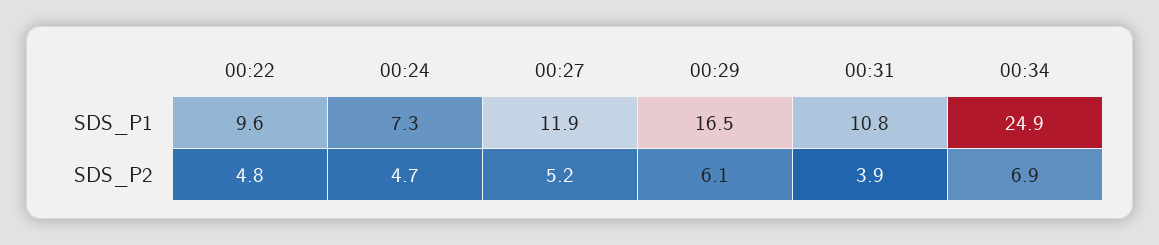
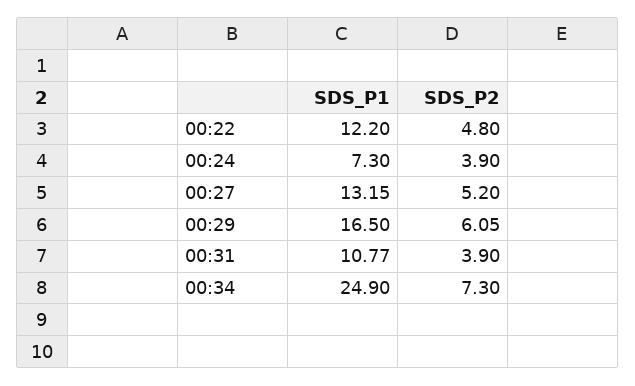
  {
    "00:22": {
-     "SDS_P1": 9.6,
+     "SDS_P1": 12.2,
      "SDS_P2": 4.8
    },
    "00:24": {
      "SDS_P1": 7.3,
-     "SDS_P2": 4.7
+     "SDS_P2": 3.9
    },
    "00:27": {
-     "SDS_P1": 11.9,
+     "SDS_P1": 13.15,
      "SDS_P2": 5.2
    },
    "00:29": {
      "SDS_P1": 16.5,
      "SDS_P2": 6.05
    },
    "00:31": {
      "SDS_P1": 10.77,
      "SDS_P2": 3.9
    },
    "00:34": {
      "SDS_P1": 24.9,
-     "SDS_P2": 6.9
+     "SDS_P2": 7.3
    }
  }

